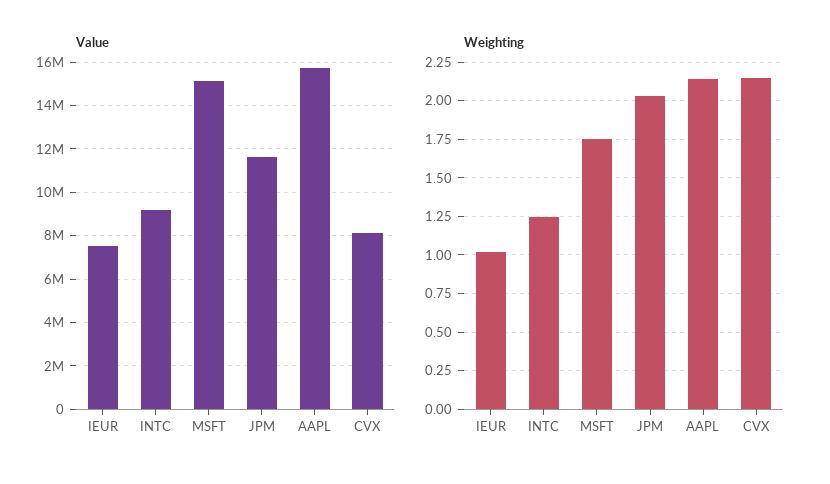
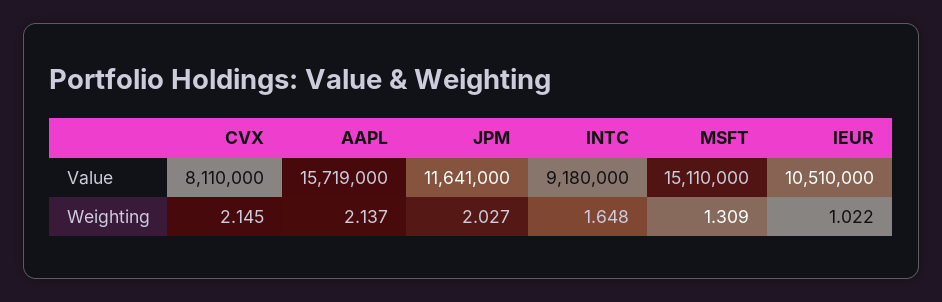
  {
    "Value": {
-     "IEUR": 7500000,
+     "IEUR": 10510000,
      "INTC": 9180000,
      "MSFT": 15110000,
      "JPM": 11641000,
      "AAPL": 15719000,
      "CVX": 8110000
    },
    "Weighting": {
      "IEUR": 1.022,
-     "INTC": 1.25,
+     "INTC": 1.648,
-     "MSFT": 1.75,
+     "MSFT": 1.309,
      "JPM": 2.027,
      "AAPL": 2.137,
      "CVX": 2.145
    }
  }

